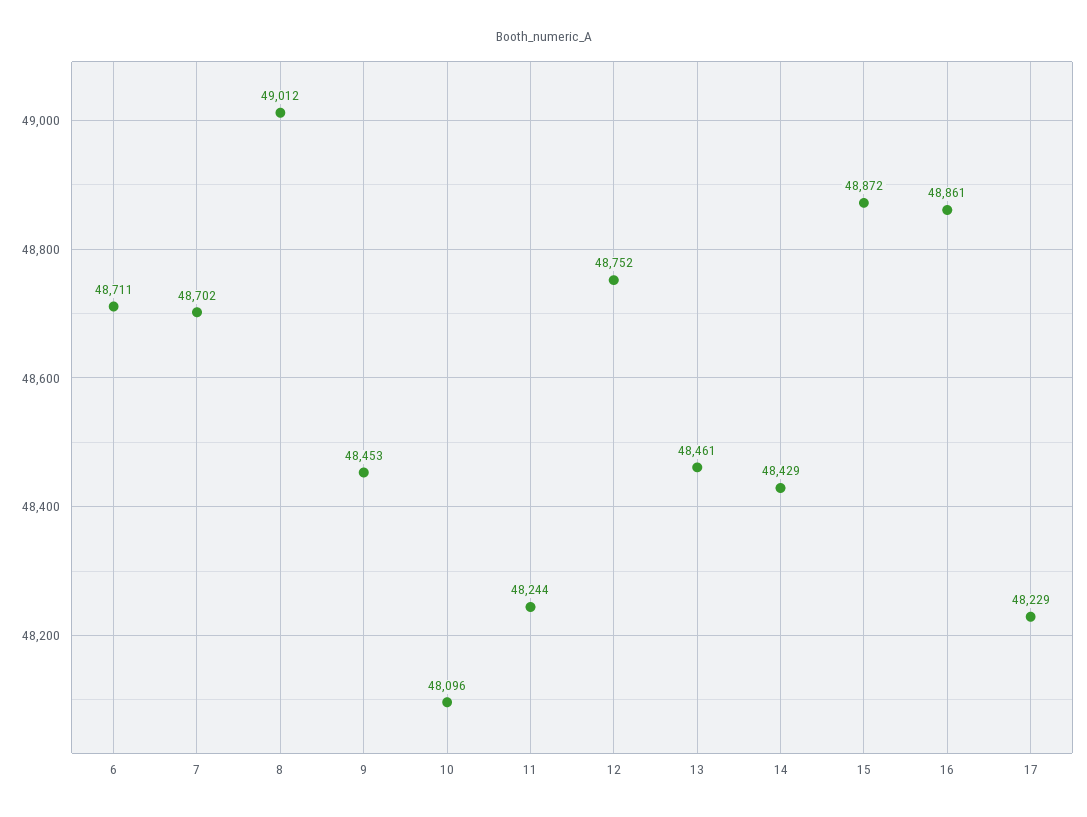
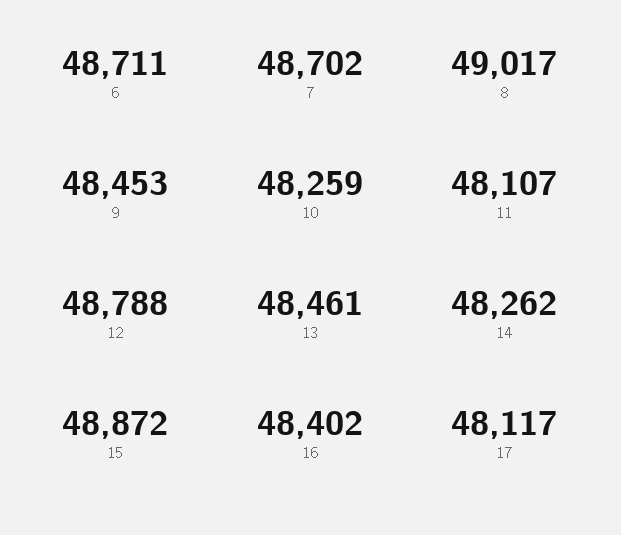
  {
    "6": 48711,
    "7": 48702,
-   "8": 49012,
+   "8": 49017,
    "9": 48453,
-   "10": 48096,
+   "10": 48259,
-   "11": 48244,
+   "11": 48107,
-   "12": 48752,
+   "12": 48788,
    "13": 48461,
-   "14": 48429,
+   "14": 48262,
    "15": 48872,
-   "16": 48861,
+   "16": 48402,
-   "17": 48229
+   "17": 48117
  }

